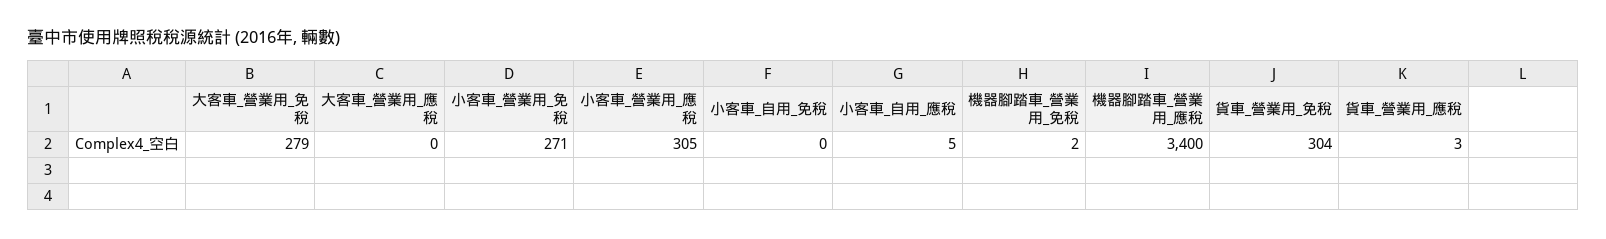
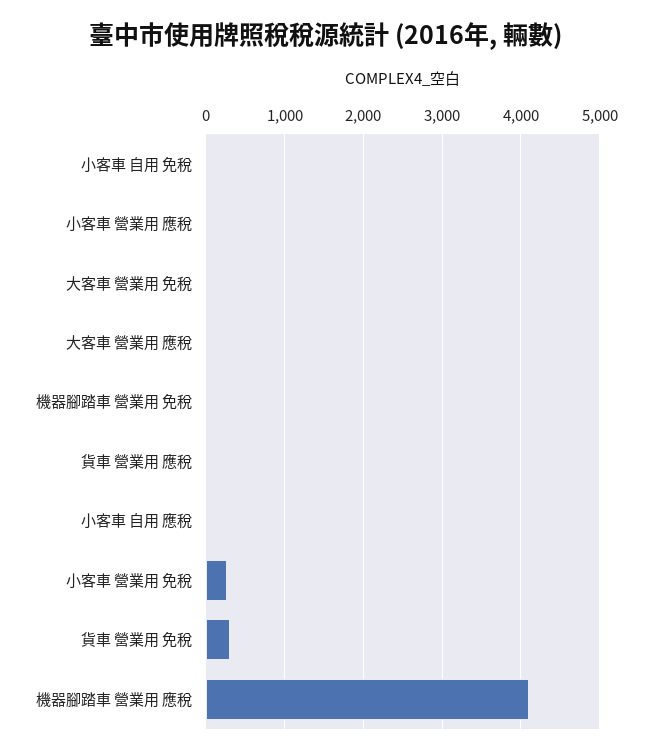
  {
-   "大客車_營業用_免稅": 279,
+   "大客車_營業用_免稅": 0,
    "大客車_營業用_應稅": 0,
    "小客車_營業用_免稅": 271,
-   "小客車_營業用_應稅": 305,
+   "小客車_營業用_應稅": 0,
    "小客車_自用_免稅": 0,
    "小客車_自用_應稅": 5,
    "機器腳踏車_營業用_免稅": 2,
-   "機器腳踏車_營業用_應稅": 3400,
+   "機器腳踏車_營業用_應稅": 4100,
    "貨車_營業用_免稅": 304,
    "貨車_營業用_應稅": 3
  }

